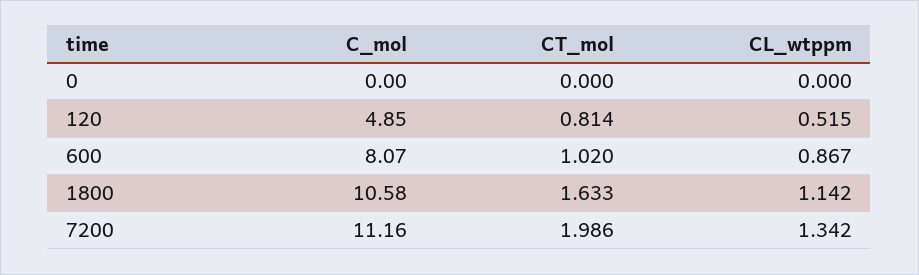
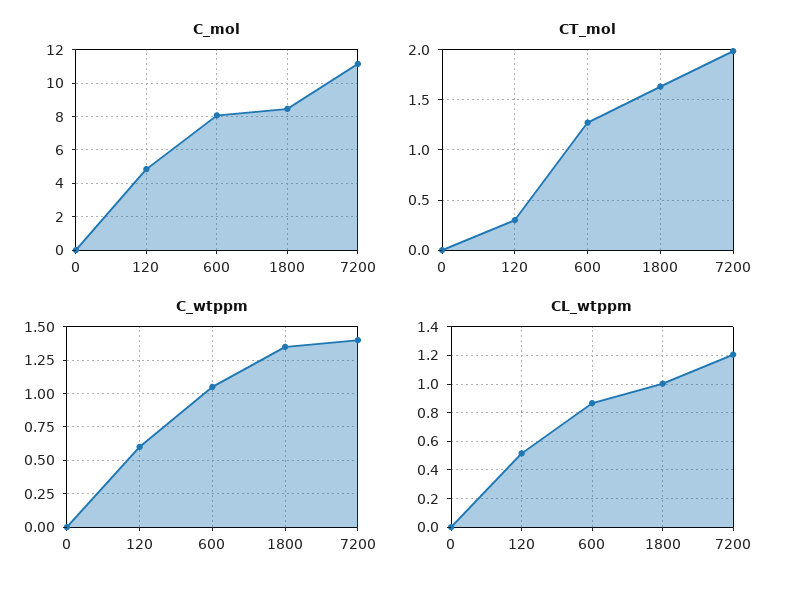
  {
    "C_mol": {
      "0": 0,
      "120": 4.85,
      "600": 8.07,
-     "1800": 10.58,
+     "1800": 8.5,
      "7200": 11.16
    },
    "CT_mol": {
      "0": 0,
-     "120": 0.814,
+     "120": 0.3,
-     "600": 1.02,
+     "600": 1.3,
      "1800": 1.633,
      "7200": 1.986
    },
    "CL_wtppm": {
      "0": 0,
      "120": 0.515,
      "600": 0.867,
-     "1800": 1.142,
+     "1800": 1,
-     "7200": 1.342
+     "7200": 1.2
-   }
+   },
+   "C_wtppm": {
+     "0": 0,
+     "120": 0.6,
+     "600": 1.05,
+     "1800": 1.35,
+     "7200": 1.4
+   }
  }

